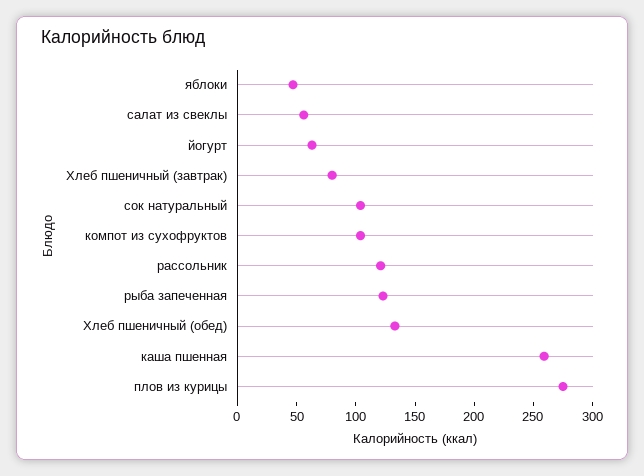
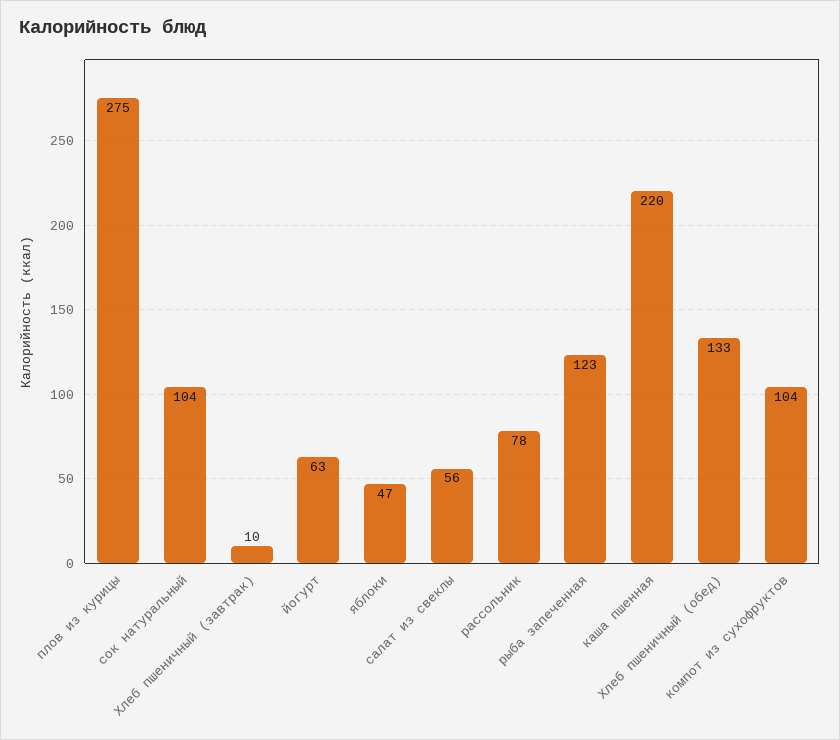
  {
    "яблоки": 47,
    "салат из свеклы": 56,
    "йогурт": 63,
-   "Хлеб пшеничный (завтрак)": 80,
+   "Хлеб пшеничный (завтрак)": 10,
    "сок натуральный": 104,
    "компот из сухофруктов": 104,
-   "рассольник": 120,
+   "рассольник": 78,
    "рыба запеченная": 123,
    "Хлеб пшеничный (обед)": 133,
-   "каша пшенная": 260,
+   "каша пшенная": 220,
    "плов из курицы": 275
  }

